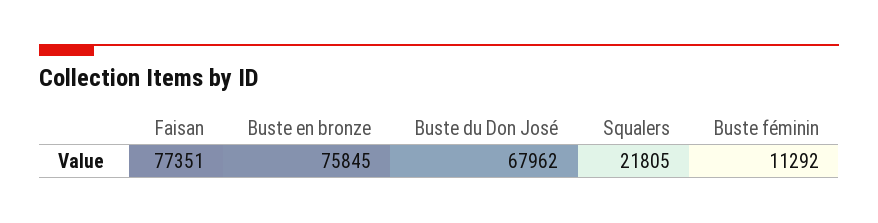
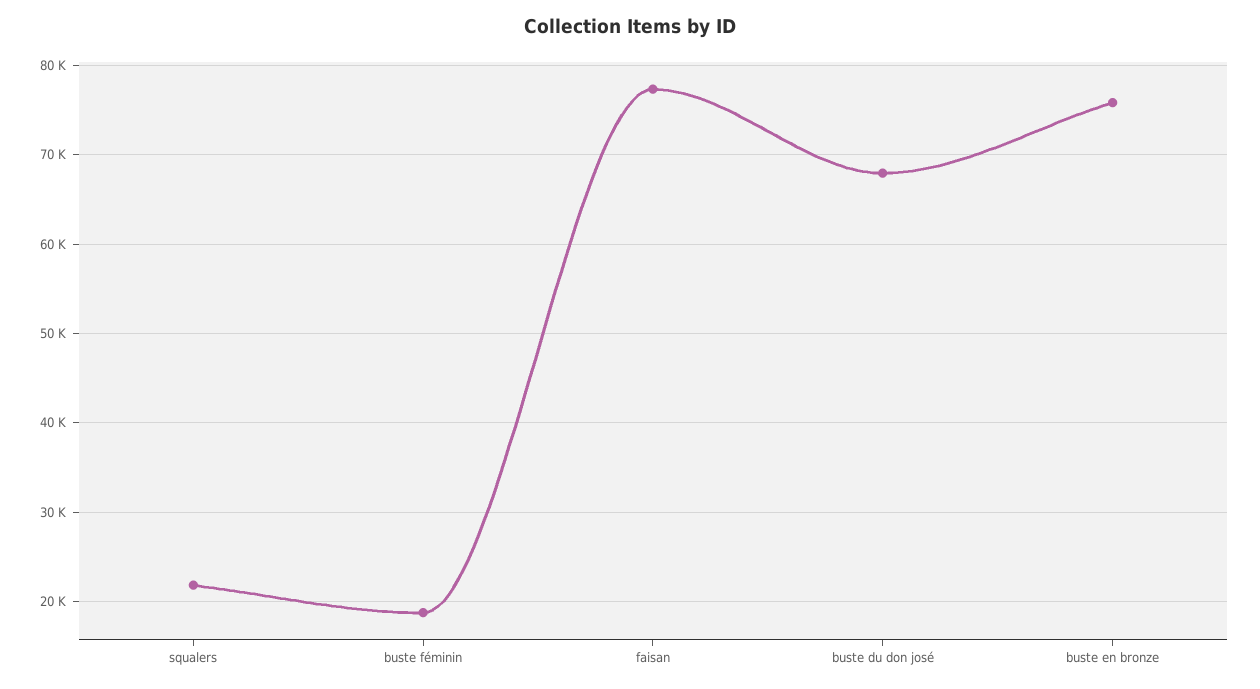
  {
    "Faisan": 77351,
    "Buste en bronze": 75845,
    "Buste du Don José": 67962,
    "Squalers": 21805,
-   "Buste féminin": 11292
+   "Buste féminin": 19000
  }

